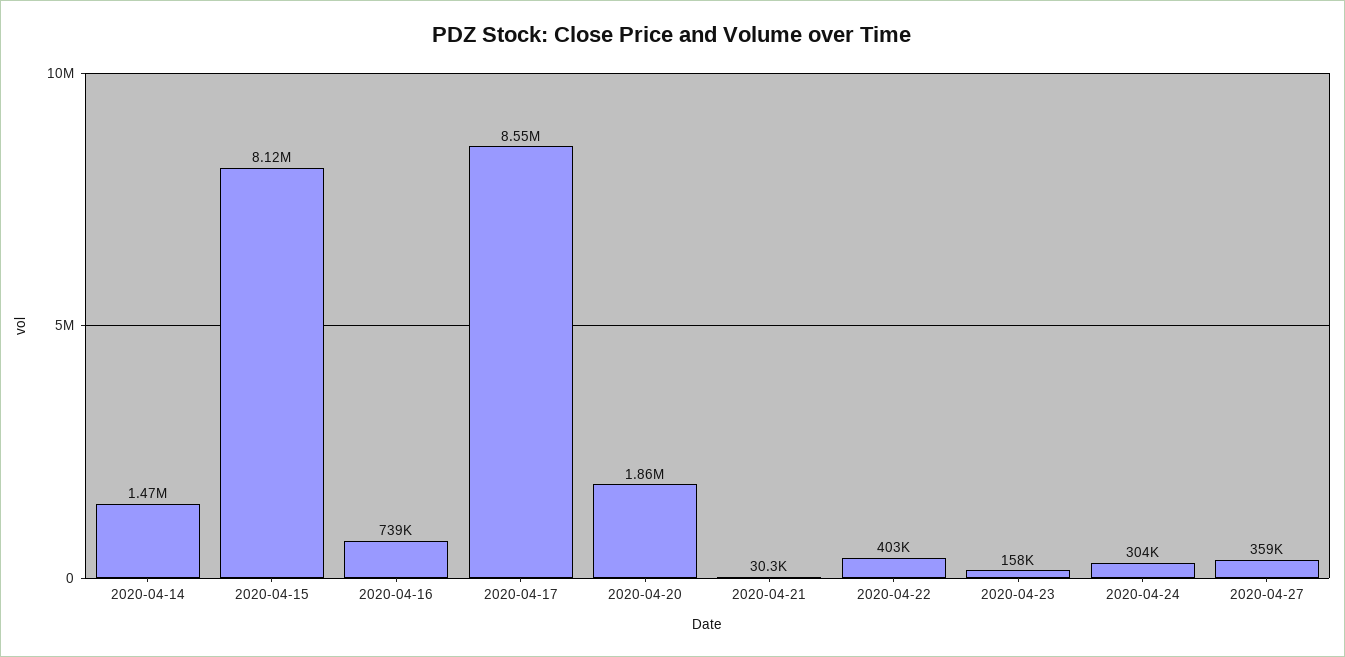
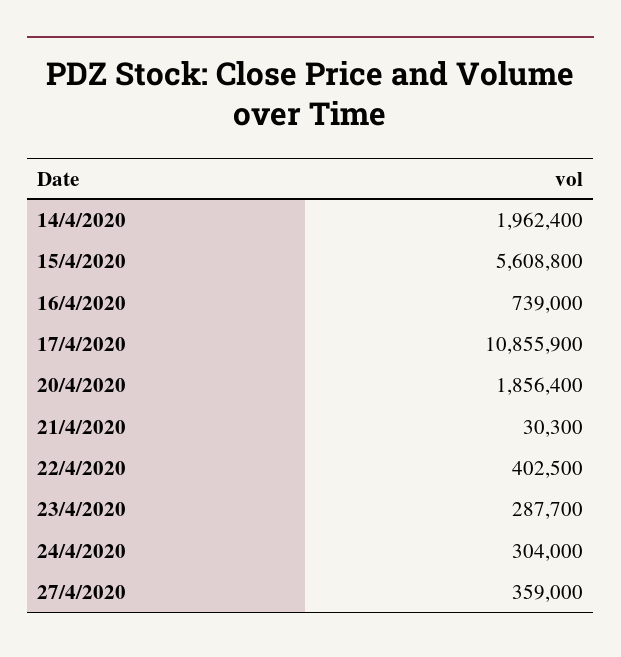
  {
-   "2020-04-14": 1470000,
+   "2020-04-14": 1962400,
-   "2020-04-15": 8120000,
+   "2020-04-15": 5608800,
    "2020-04-16": 739000,
-   "2020-04-17": 8550000,
+   "2020-04-17": 10855900,
    "2020-04-20": 1856400,
    "2020-04-21": 30300,
    "2020-04-22": 402500,
-   "2020-04-23": 158000,
+   "2020-04-23": 287700,
    "2020-04-24": 304000,
    "2020-04-27": 359000
  }

